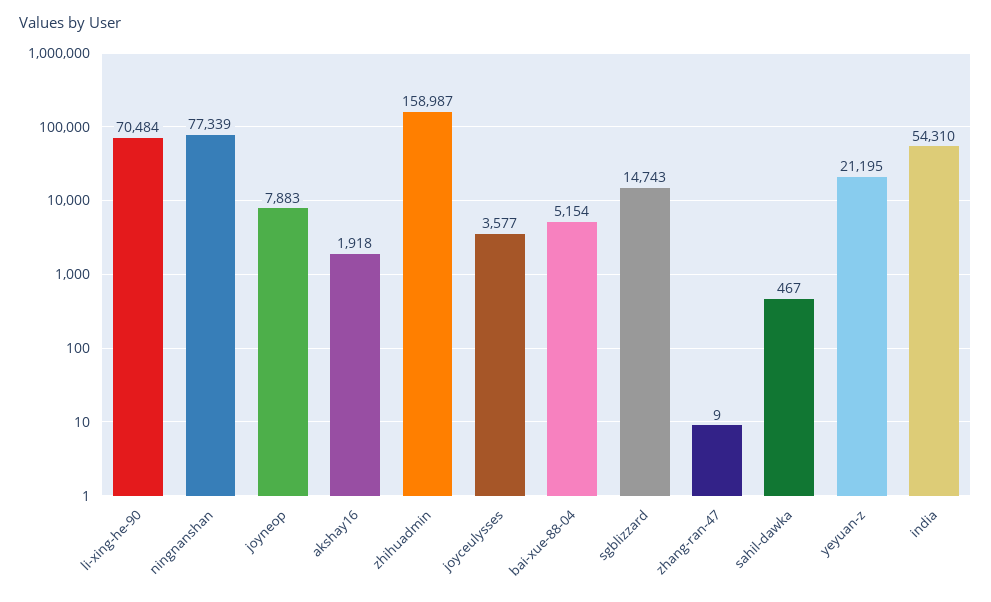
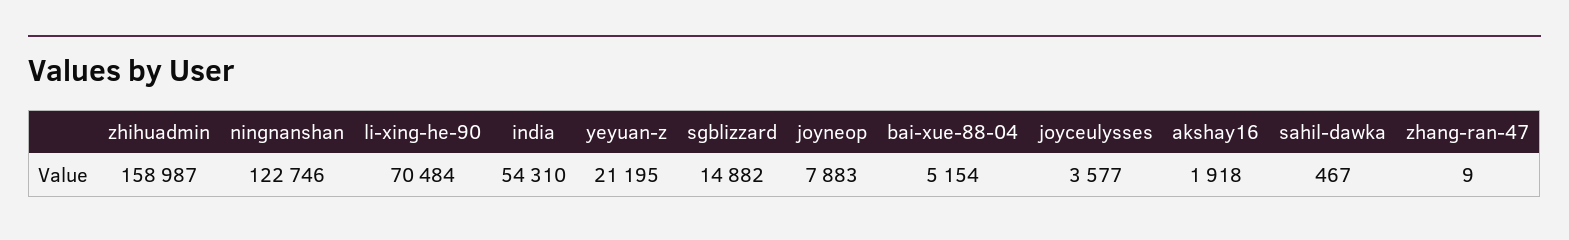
  {
    "li-xing-he-90": 70484,
-   "ningnanshan": 77339,
+   "ningnanshan": 122746,
    "joyneop": 7883,
    "akshay16": 1918,
    "zhihuadmin": 158987,
    "joyceulysses": 3577,
    "bai-xue-88-04": 5154,
-   "sgblizzard": 14743,
+   "sgblizzard": 14882,
    "zhang-ran-47": 9,
    "sahil-dawka": 467,
    "yeyuan-z": 21195,
    "india": 54310
  }

